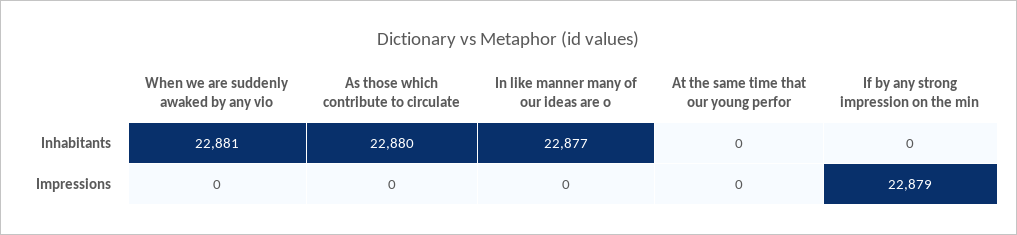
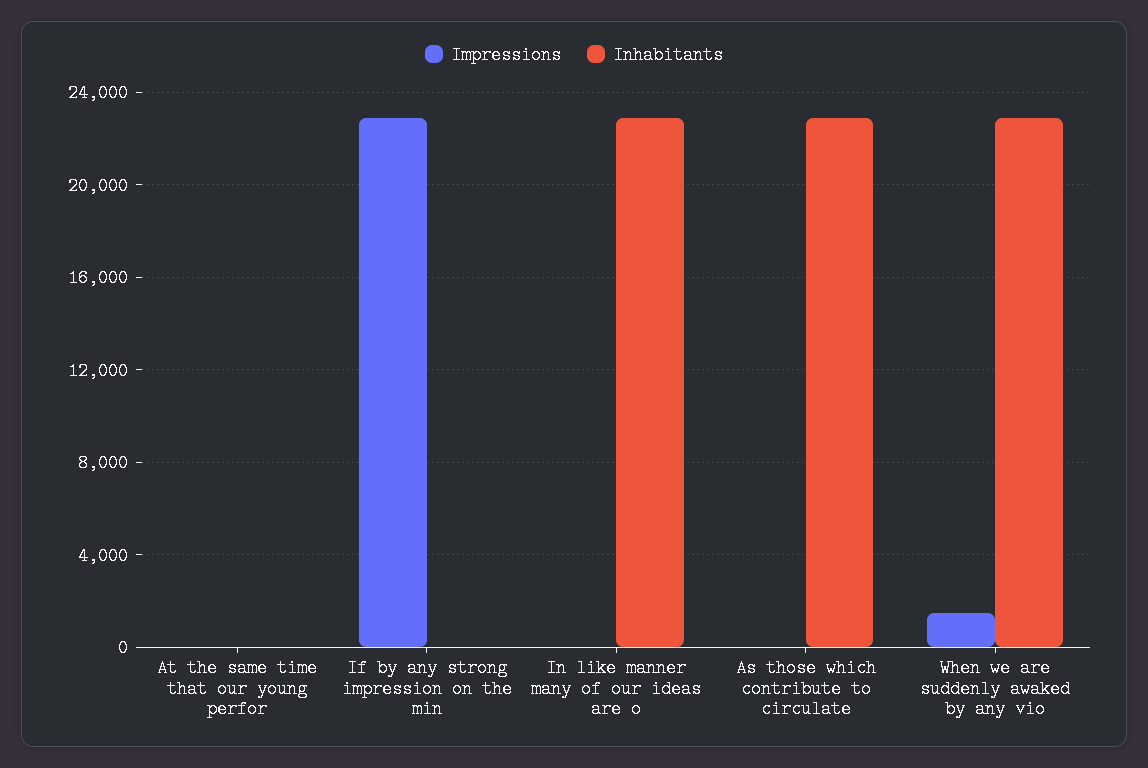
  {
    "Inhabitants": {
      "When we are suddenly awaked by any vio": 22881,
      "As those which contribute to circulate": 22880,
      "In like manner many of our ideas are o": 22877,
      "At the same time that our young perfor": 0,
      "If by any strong impression on the min": 0
    },
    "Impressions": {
-     "When we are suddenly awaked by any vio": 0,
+     "When we are suddenly awaked by any vio": 1500,
      "As those which contribute to circulate": 0,
      "In like manner many of our ideas are o": 0,
      "At the same time that our young perfor": 0,
      "If by any strong impression on the min": 22879
    }
  }

